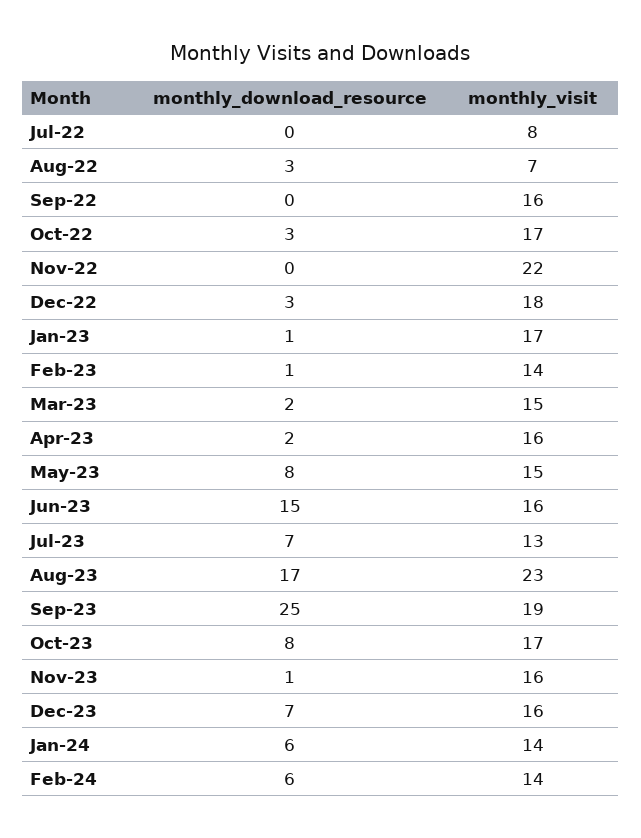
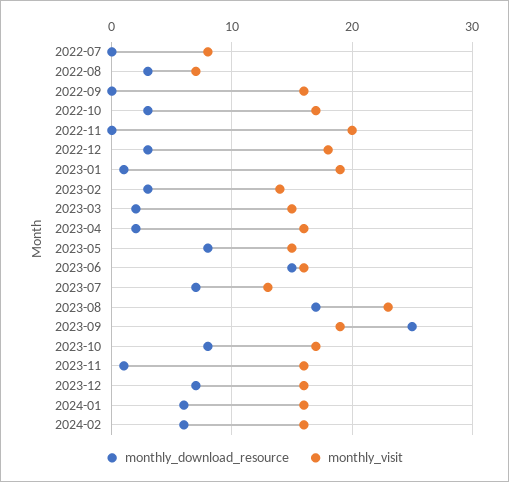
  {
    "monthly_download_resource": {
      "Jul-22": 0,
      "Aug-22": 3,
      "Sep-22": 0,
      "Oct-22": 3,
      "Nov-22": 0,
      "Dec-22": 3,
      "Jan-23": 1,
-     "Feb-23": 1,
+     "Feb-23": 3,
      "Mar-23": 2,
      "Apr-23": 2,
      "May-23": 8,
      "Jun-23": 15,
      "Jul-23": 7,
      "Aug-23": 17,
      "Sep-23": 25,
      "Oct-23": 8,
      "Nov-23": 1,
      "Dec-23": 7,
      "Jan-24": 6,
      "Feb-24": 6
    },
    "monthly_visit": {
      "Jul-22": 8,
      "Aug-22": 7,
      "Sep-22": 16,
      "Oct-22": 17,
-     "Nov-22": 22,
+     "Nov-22": 20,
      "Dec-22": 18,
-     "Jan-23": 17,
+     "Jan-23": 19,
      "Feb-23": 14,
      "Mar-23": 15,
      "Apr-23": 16,
      "May-23": 15,
      "Jun-23": 16,
      "Jul-23": 13,
      "Aug-23": 23,
      "Sep-23": 19,
      "Oct-23": 17,
      "Nov-23": 16,
      "Dec-23": 16,
-     "Jan-24": 14,
+     "Jan-24": 16,
-     "Feb-24": 14
+     "Feb-24": 16
    }
  }

